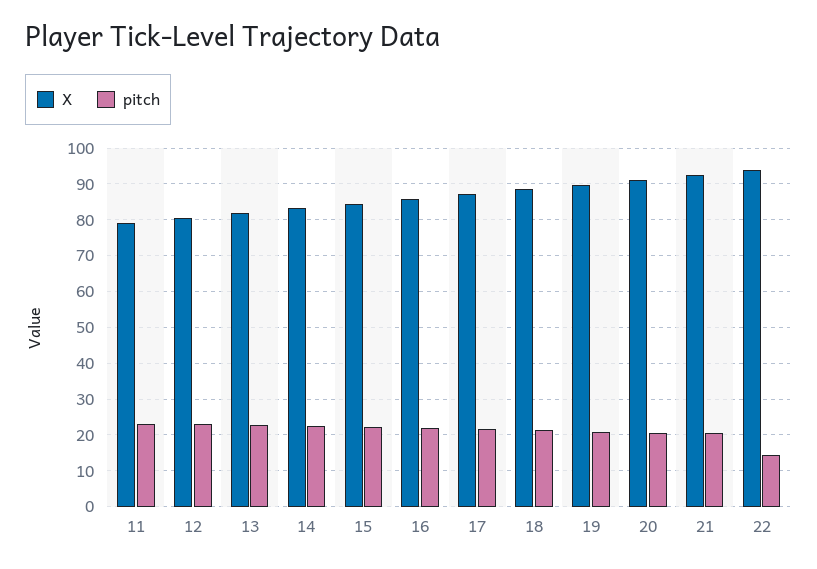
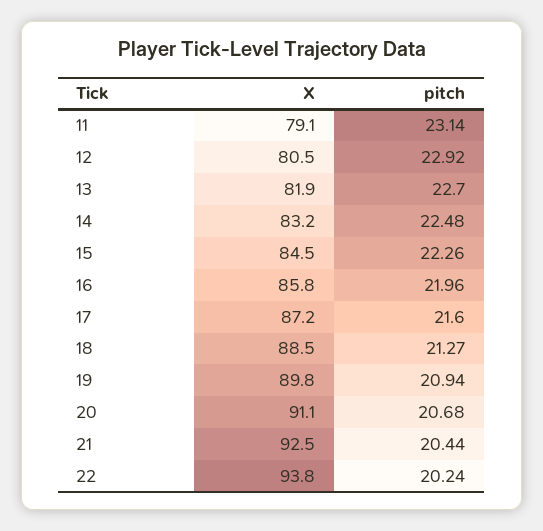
  {
    "X": {
      "11": 79.1,
      "12": 80.5,
      "13": 81.9,
      "14": 83.2,
      "15": 84.5,
      "16": 85.8,
      "17": 87.2,
      "18": 88.5,
      "19": 89.8,
      "20": 91.1,
      "21": 92.5,
      "22": 93.8
    },
    "pitch": {
      "11": 23.14,
      "12": 22.92,
      "13": 22.7,
      "14": 22.48,
      "15": 22.26,
      "16": 21.96,
      "17": 21.6,
      "18": 21.27,
      "19": 20.94,
      "20": 20.68,
      "21": 20.44,
-     "22": 14
+     "22": 20.24
    }
  }

